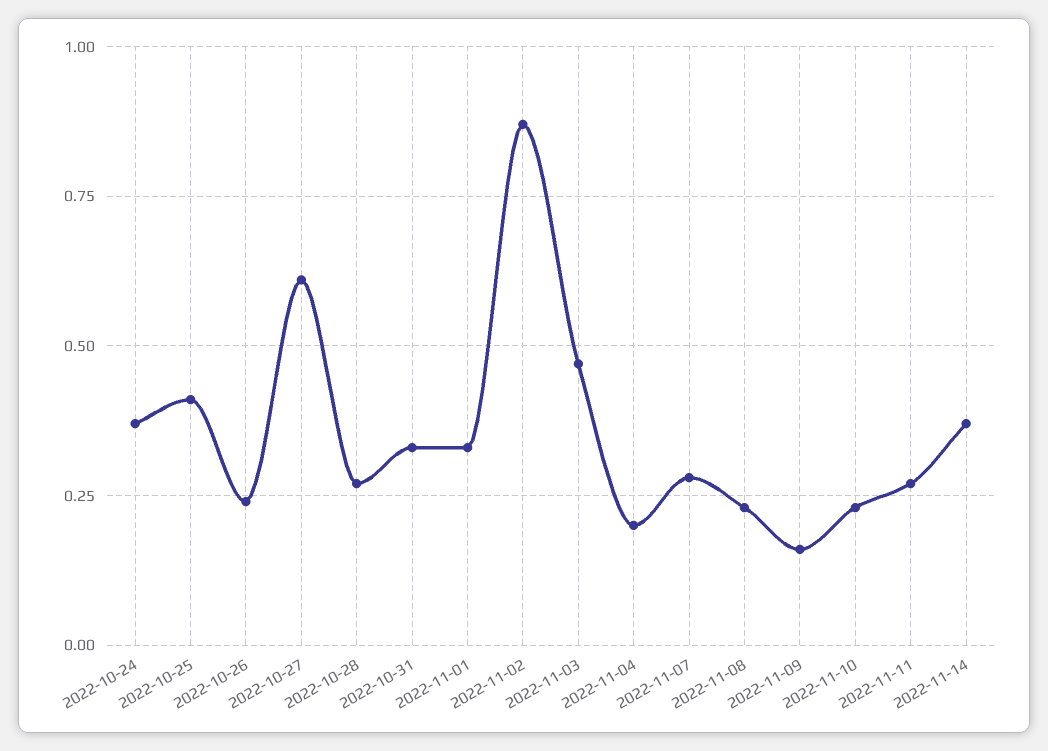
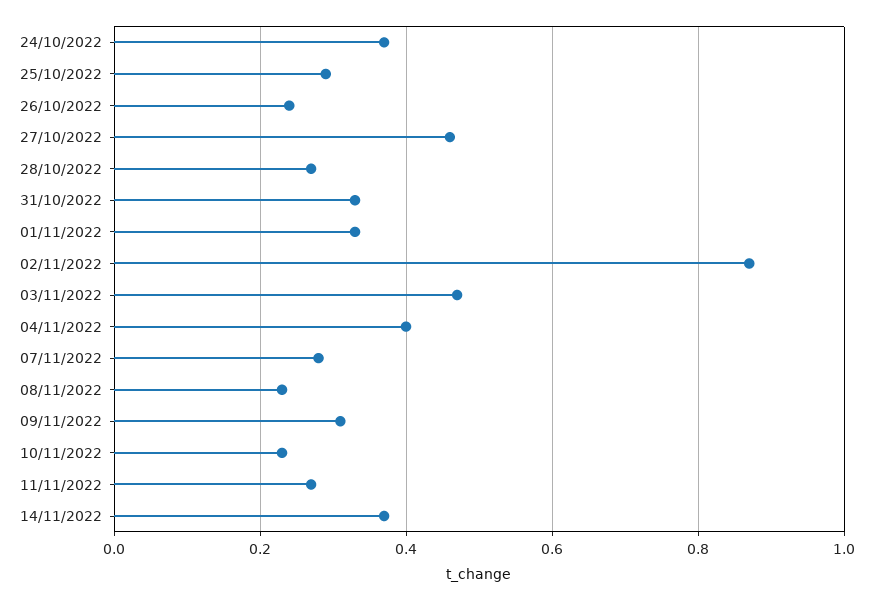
  {
    "2022-10-24": 0.35,
-   "2022-10-25": 0.4,
+   "2022-10-25": 0.3,
    "2022-10-26": 0.25,
-   "2022-10-27": 0.6,
+   "2022-10-27": 0.45,
    "2022-10-28": 0.25,
    "2022-10-31": 0.35,
    "2022-11-01": 0.35,
    "2022-11-02": 0.85,
    "2022-11-03": 0.45,
-   "2022-11-04": 0.2,
+   "2022-11-04": 0.4,
    "2022-11-07": 0.3,
    "2022-11-08": 0.25,
-   "2022-11-09": 0.15,
+   "2022-11-09": 0.3,
    "2022-11-10": 0.25,
    "2022-11-11": 0.25,
    "2022-11-14": 0.35
  }

